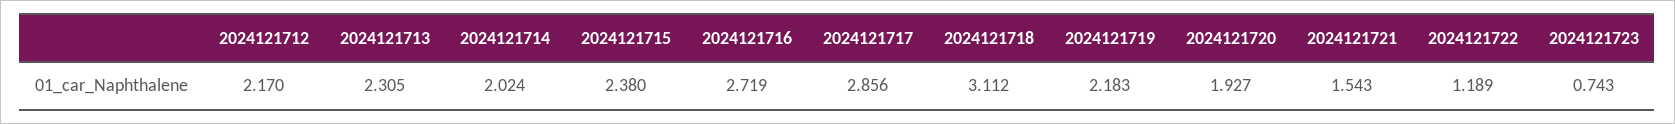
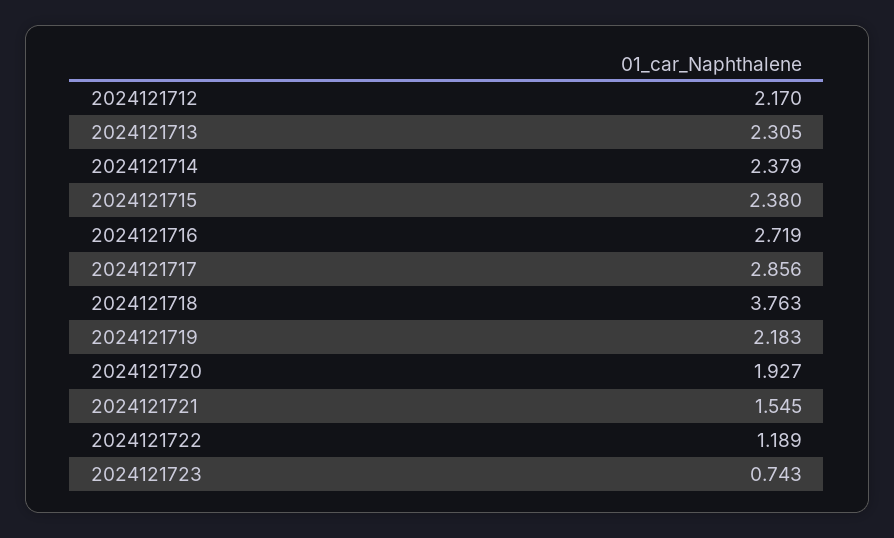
  {
    "2024121712": 2.17,
    "2024121713": 2.305,
-   "2024121714": 2.024,
+   "2024121714": 2.379,
    "2024121715": 2.38,
    "2024121716": 2.719,
    "2024121717": 2.856,
-   "2024121718": 3.112,
+   "2024121718": 3.763,
    "2024121719": 2.183,
    "2024121720": 1.927,
-   "2024121721": 1.543,
+   "2024121721": 1.545,
    "2024121722": 1.189,
    "2024121723": 0.743
  }

